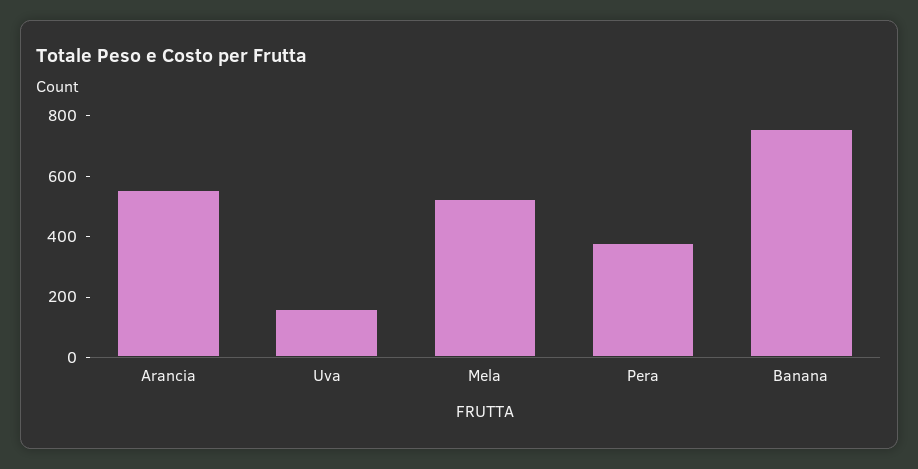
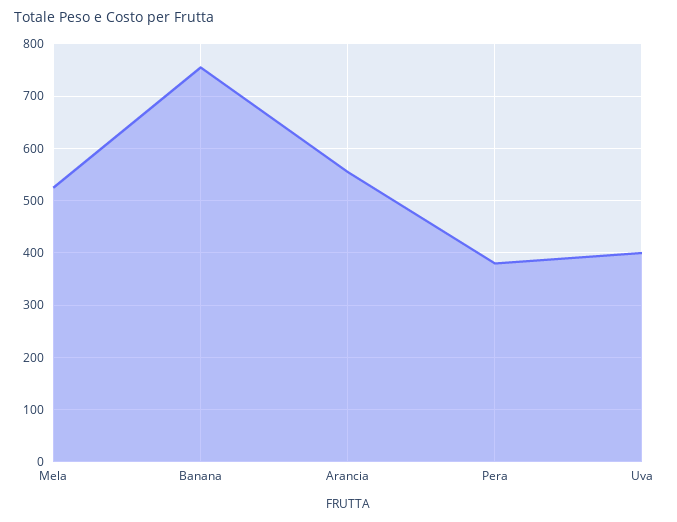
  {
    "Arancia": 560,
-   "Uva": 150,
+   "Uva": 400,
    "Mela": 520,
    "Pera": 380,
    "Banana": 760
  }

